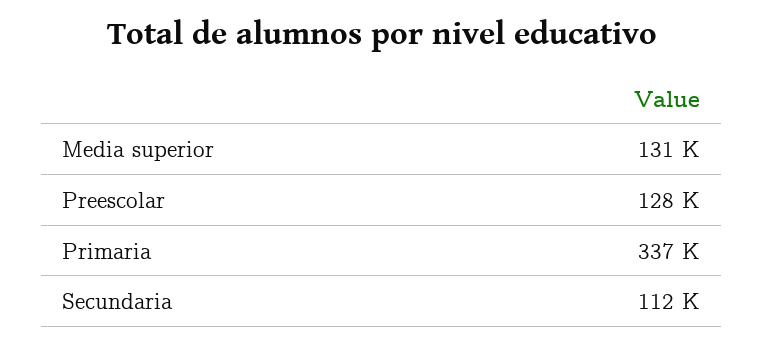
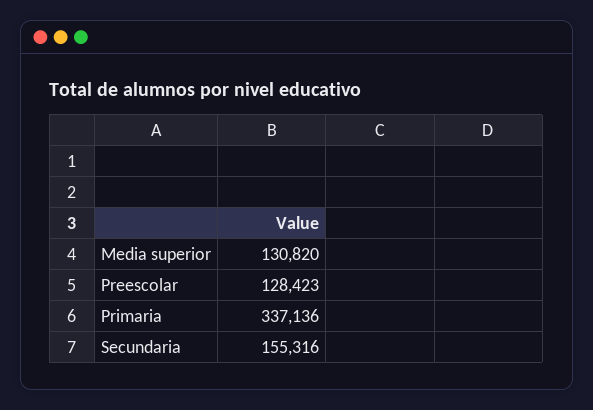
  {
    "Media superior": 130820,
    "Preescolar": 128423,
    "Primaria": 337136,
-   "Secundaria": 112000
+   "Secundaria": 155316
  }

